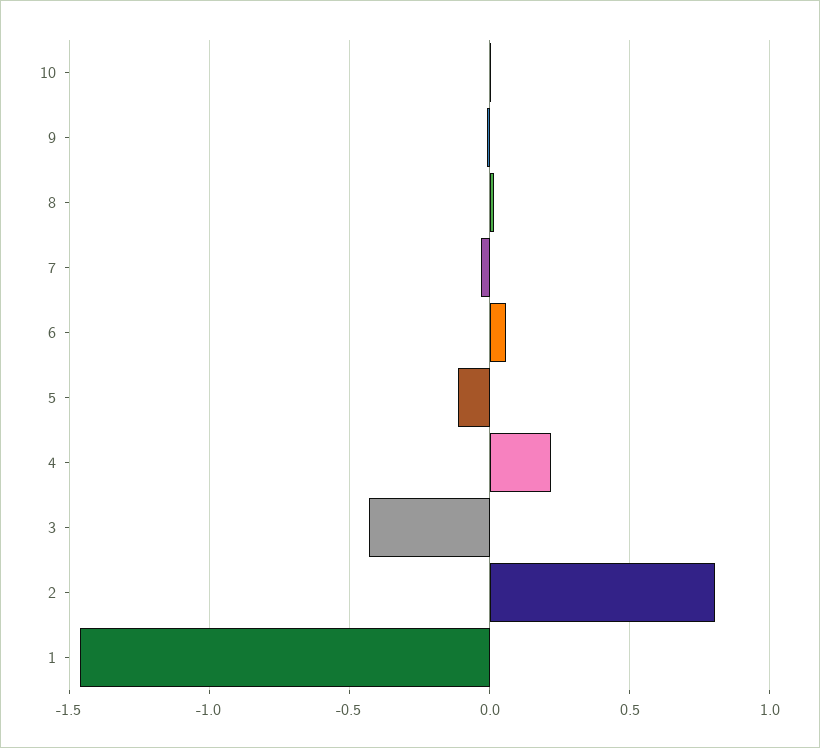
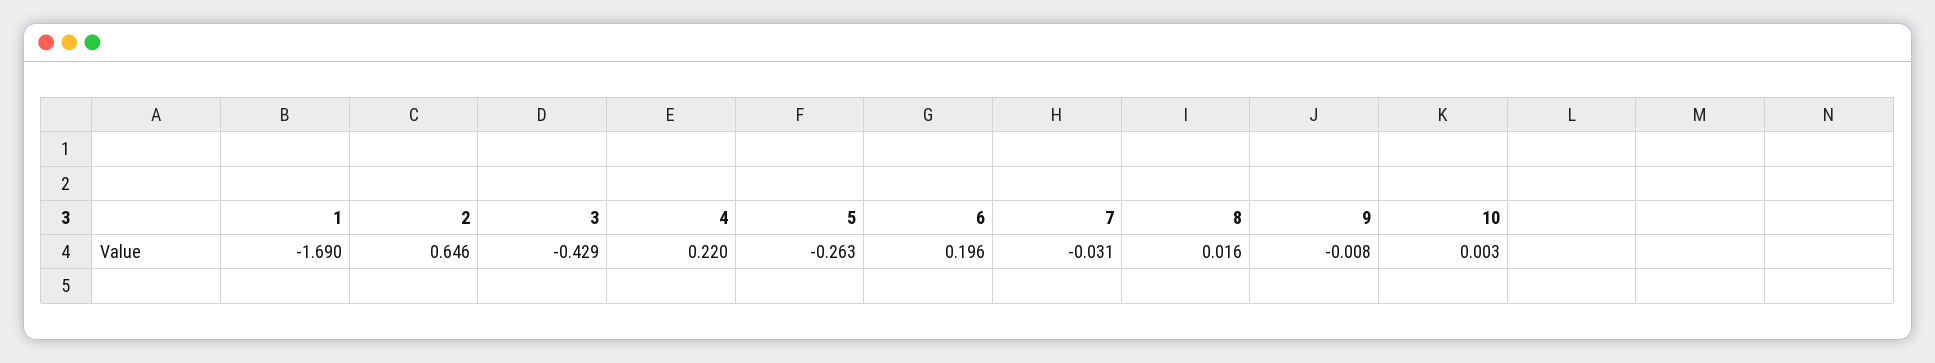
  {
    "10": 0.003,
    "9": -0.008,
    "8": 0.016,
    "7": -0.031,
-   "6": 0.05,
+   "6": 0.196,
-   "5": -0.1,
+   "5": -0.263,
    "4": 0.22,
    "3": -0.429,
-   "2": 0.8,
+   "2": 0.646,
-   "1": -1.45
+   "1": -1.69
  }

